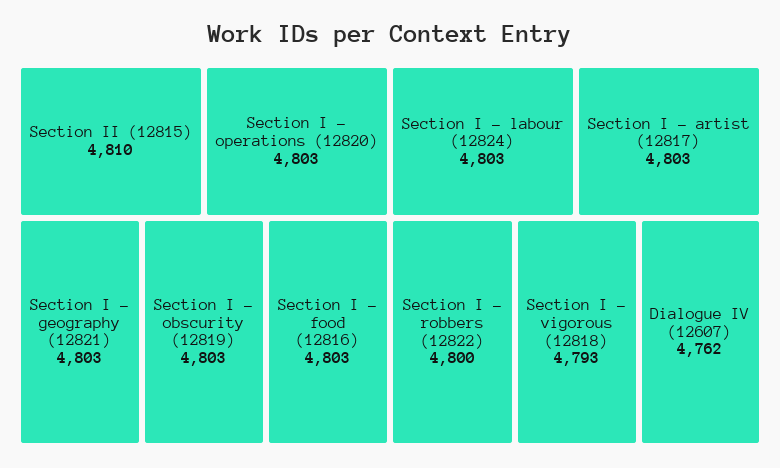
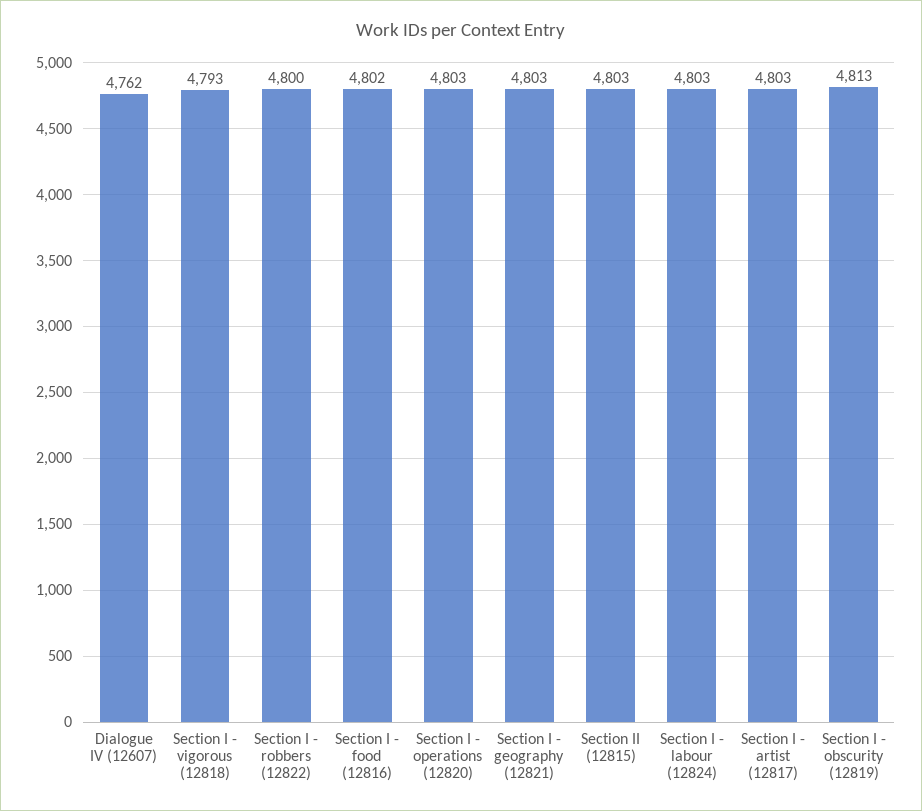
  {
-   "Section II (12815)": 4810,
+   "Section II (12815)": 4803,
    "Section I - operations (12820)": 4803,
    "Section I - geography (12821)": 4803,
-   "Section I - obscurity (12819)": 4803,
+   "Section I - obscurity (12819)": 4813,
-   "Section I - food (12816)": 4803,
+   "Section I - food (12816)": 4802,
    "Section I - labour (12824)": 4803,
    "Section I - artist (12817)": 4803,
    "Section I - robbers (12822)": 4800,
    "Section I - vigorous (12818)": 4793,
    "Dialogue IV (12607)": 4762
  }

